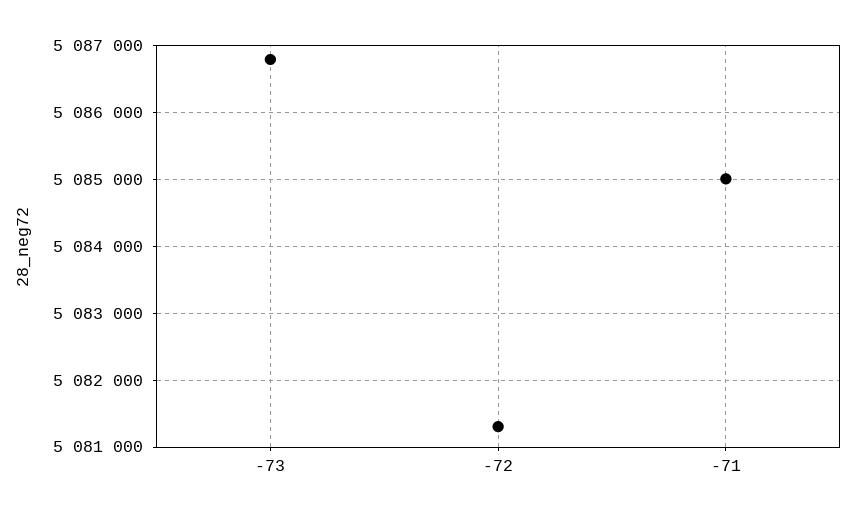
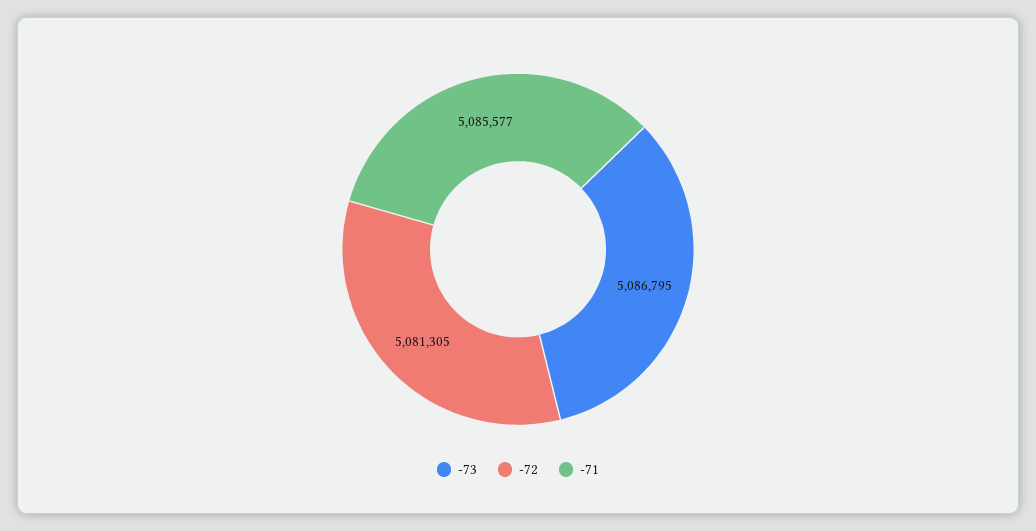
  {
    "-73": 5086795,
    "-72": 5081305,
-   "-71": 5085000
+   "-71": 5085577
  }

